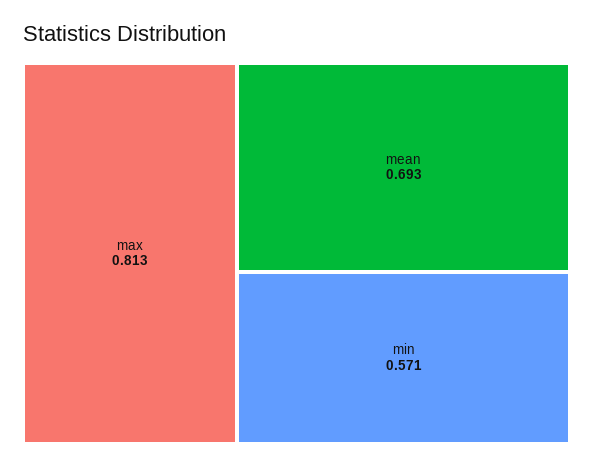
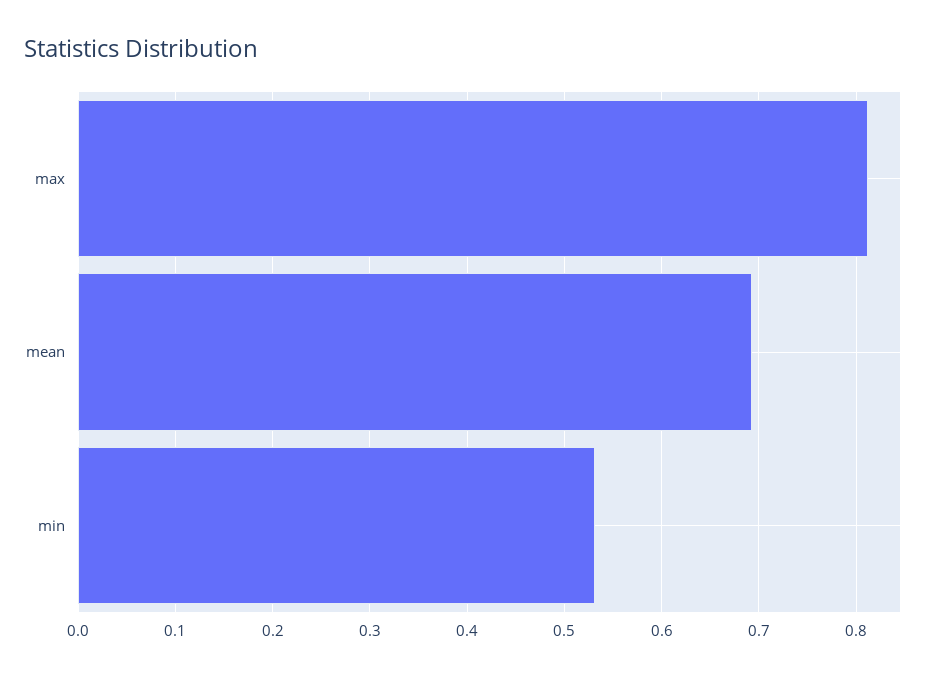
  {
    "max": 0.813,
    "mean": 0.693,
-   "min": 0.571
+   "min": 0.53
  }

